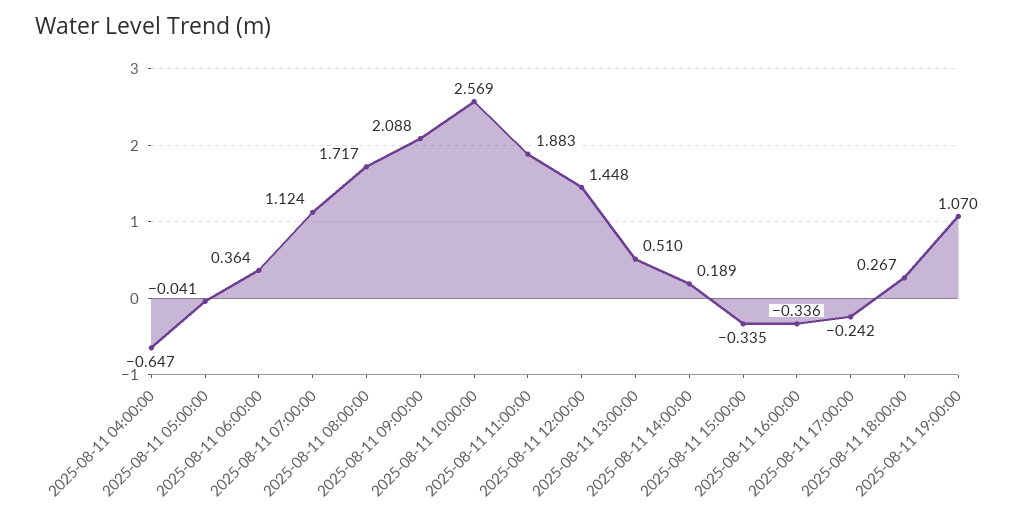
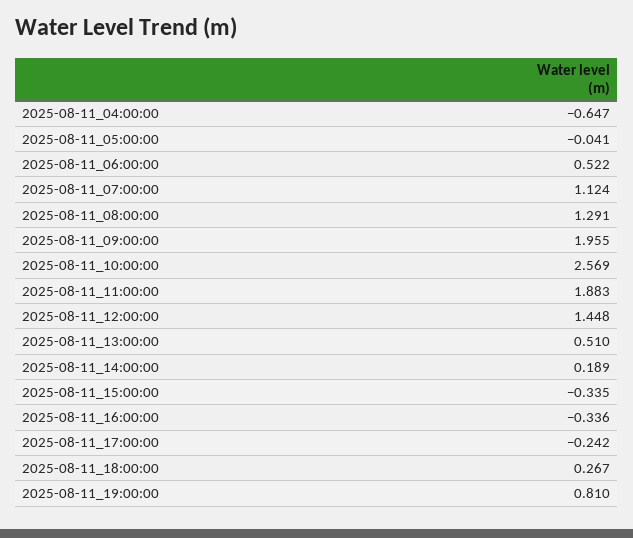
  {
    "2025-08-11 04:00:00": -0.647,
    "2025-08-11 05:00:00": -0.041,
-   "2025-08-11 06:00:00": 0.364,
+   "2025-08-11 06:00:00": 0.522,
    "2025-08-11 07:00:00": 1.124,
-   "2025-08-11 08:00:00": 1.717,
+   "2025-08-11 08:00:00": 1.291,
-   "2025-08-11 09:00:00": 2.088,
+   "2025-08-11 09:00:00": 1.955,
    "2025-08-11 10:00:00": 2.569,
    "2025-08-11 11:00:00": 1.883,
    "2025-08-11 12:00:00": 1.448,
    "2025-08-11 13:00:00": 0.51,
    "2025-08-11 14:00:00": 0.189,
    "2025-08-11 15:00:00": -0.335,
    "2025-08-11 16:00:00": -0.336,
    "2025-08-11 17:00:00": -0.242,
    "2025-08-11 18:00:00": 0.267,
-   "2025-08-11 19:00:00": 1.07
+   "2025-08-11 19:00:00": 0.81
  }

